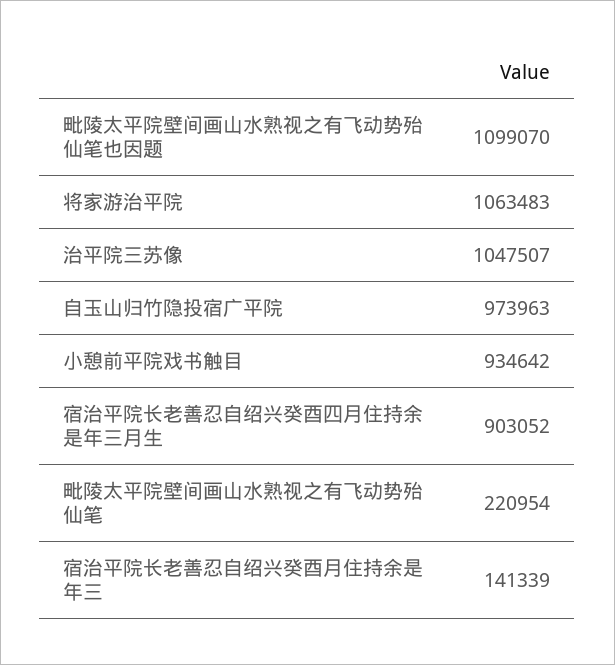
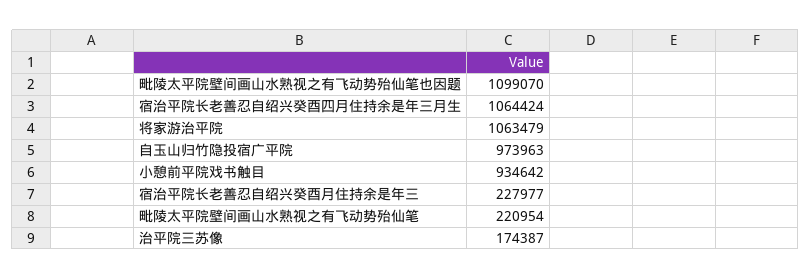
  {
    "毗陵太平院壁间画山水熟视之有飞动势殆仙笔也因题": 1099070,
-   "将家游治平院": 1063483,
+   "将家游治平院": 1063479,
-   "治平院三苏像": 1047507,
+   "治平院三苏像": 174387,
    "自玉山归竹隐投宿广平院": 973963,
    "小憩前平院戏书触目": 934642,
-   "宿治平院长老善忍自绍兴癸酉四月住持余是年三月生": 903052,
+   "宿治平院长老善忍自绍兴癸酉四月住持余是年三月生": 1064424,
    "毗陵太平院壁间画山水熟视之有飞动势殆仙笔": 220954,
-   "宿治平院长老善忍自绍兴癸酉月住持余是年三": 141339
+   "宿治平院长老善忍自绍兴癸酉月住持余是年三": 227977
  }

